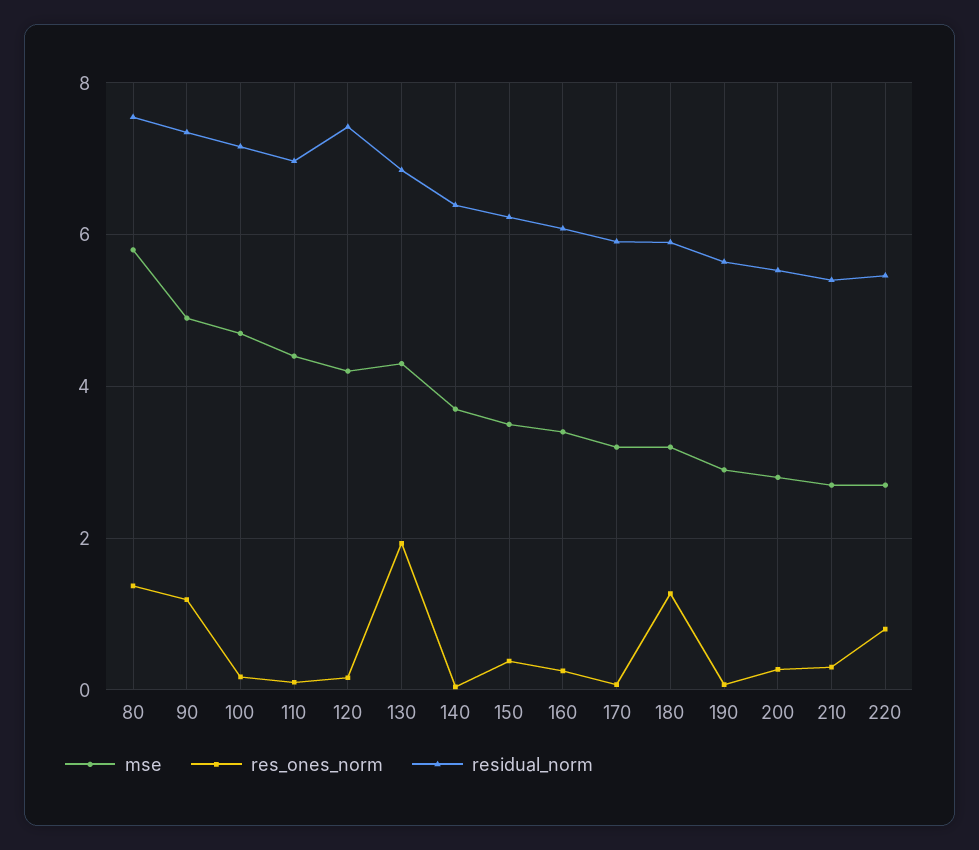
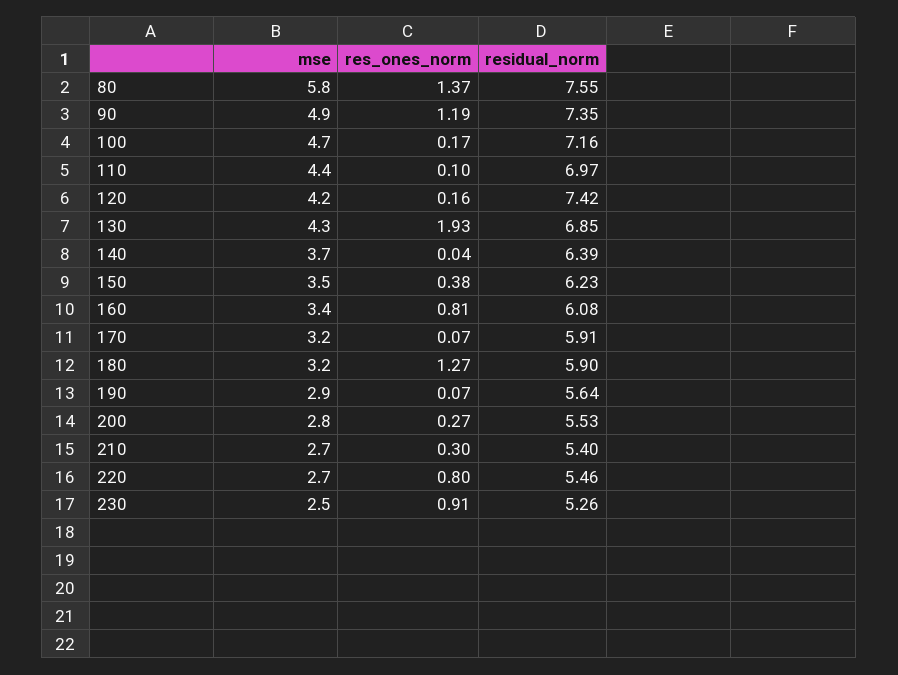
  {
    "mse": {
      "80": 5.8,
      "90": 4.9,
      "100": 4.7,
      "110": 4.4,
      "120": 4.2,
      "130": 4.3,
      "140": 3.7,
      "150": 3.5,
      "160": 3.4,
      "170": 3.2,
      "180": 3.2,
      "190": 2.9,
      "200": 2.8,
      "210": 2.7,
-     "220": 2.7
+     "220": 2.7,
+     "230": 2.5
    },
    "res_ones_norm": {
      "80": 1.37,
      "90": 1.19,
      "100": 0.17,
      "110": 0.1,
      "120": 0.16,
      "130": 1.93,
      "140": 0.04,
      "150": 0.38,
-     "160": 0.2,
+     "160": 0.81,
      "170": 0.07,
      "180": 1.27,
      "190": 0.07,
      "200": 0.27,
      "210": 0.3,
-     "220": 0.8
+     "220": 0.8,
+     "230": 0.91
    },
    "residual_norm": {
      "80": 7.55,
      "90": 7.35,
      "100": 7.16,
      "110": 6.97,
      "120": 7.42,
      "130": 6.85,
      "140": 6.39,
      "150": 6.23,
      "160": 6.08,
      "170": 5.91,
      "180": 5.9,
      "190": 5.64,
      "200": 5.53,
      "210": 5.4,
-     "220": 5.46
+     "220": 5.46,
+     "230": 5.26
    }
  }

